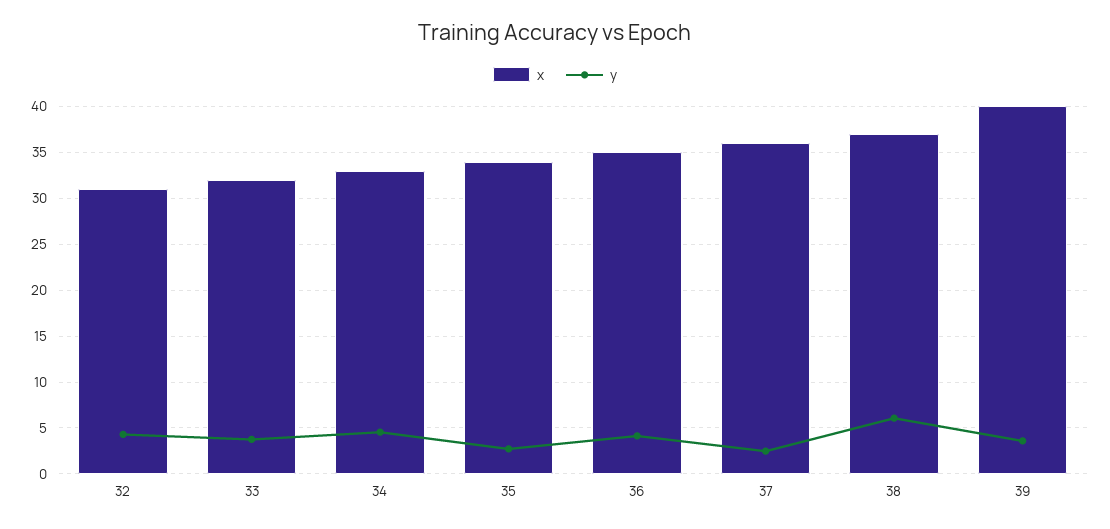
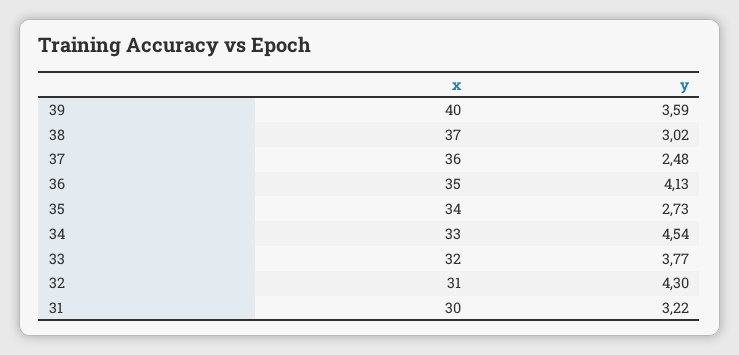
  {
    "x": {
      "32": 31,
      "33": 32,
      "34": 33,
      "35": 34,
      "36": 35,
      "37": 36,
      "38": 37,
-     "39": 40
+     "39": 40,
+     "31": 30
    },
    "y": {
      "32": 4.3,
      "33": 3.77,
      "34": 4.54,
      "35": 2.73,
      "36": 4.13,
      "37": 2.48,
-     "38": 6,
+     "38": 3.02,
-     "39": 3.59
+     "39": 3.59,
+     "31": 3.22
    }
  }

